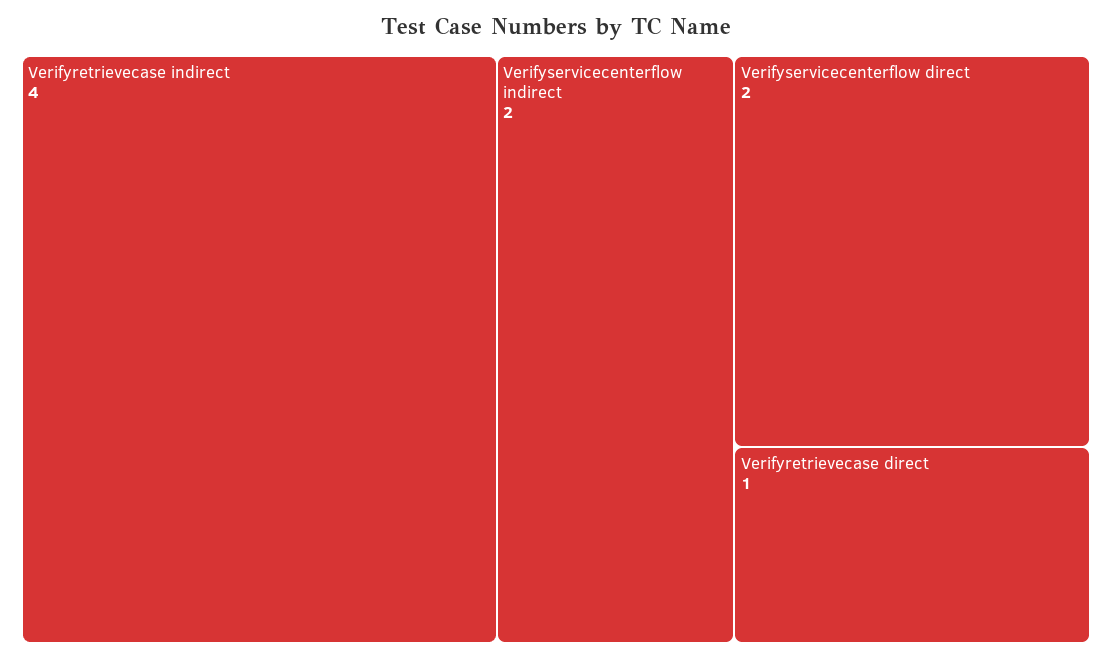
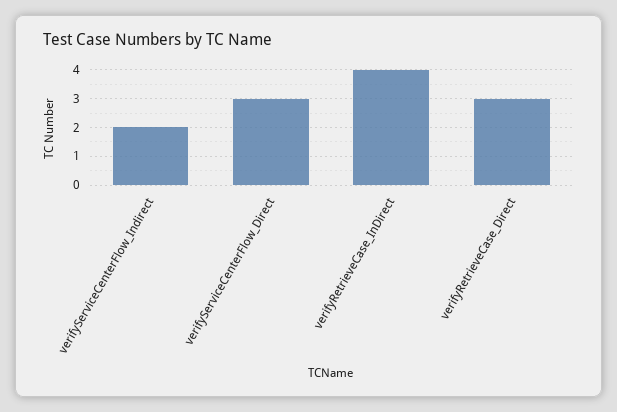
  {
    "Verifyretrievecase indirect": 4,
    "Verifyservicecenterflow indirect": 2,
-   "Verifyservicecenterflow direct": 2,
+   "Verifyservicecenterflow direct": 3,
-   "Verifyretrievecase direct": 1
+   "Verifyretrievecase direct": 3
  }

